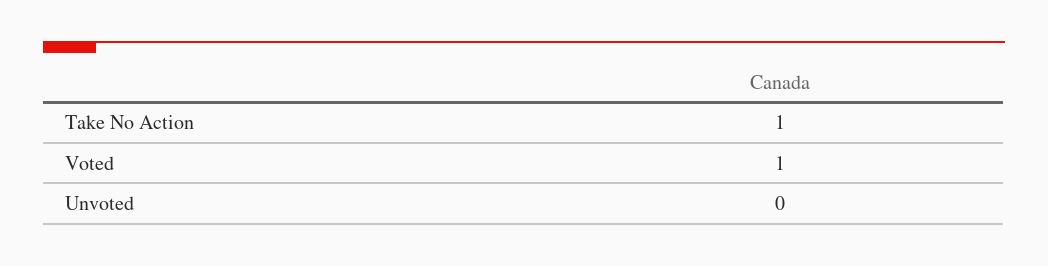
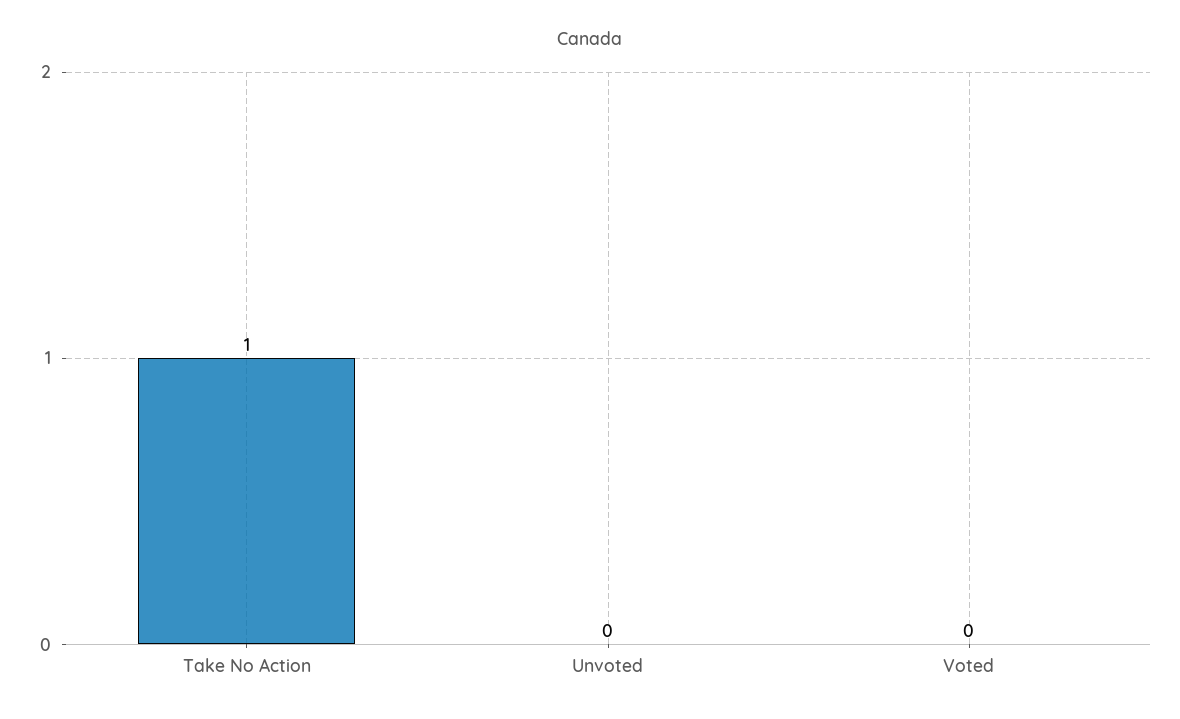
  {
    "Take No Action": 1,
-   "Voted": 1,
+   "Voted": 0,
    "Unvoted": 0
  }

